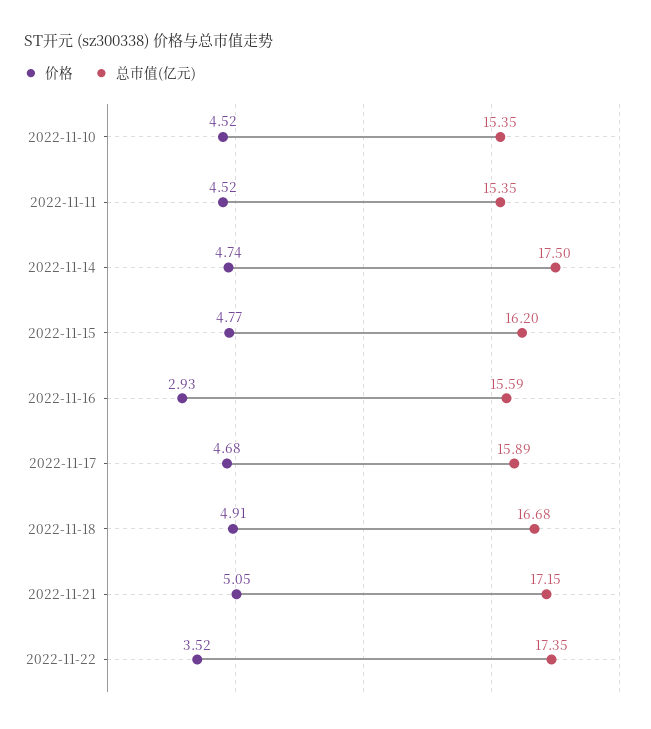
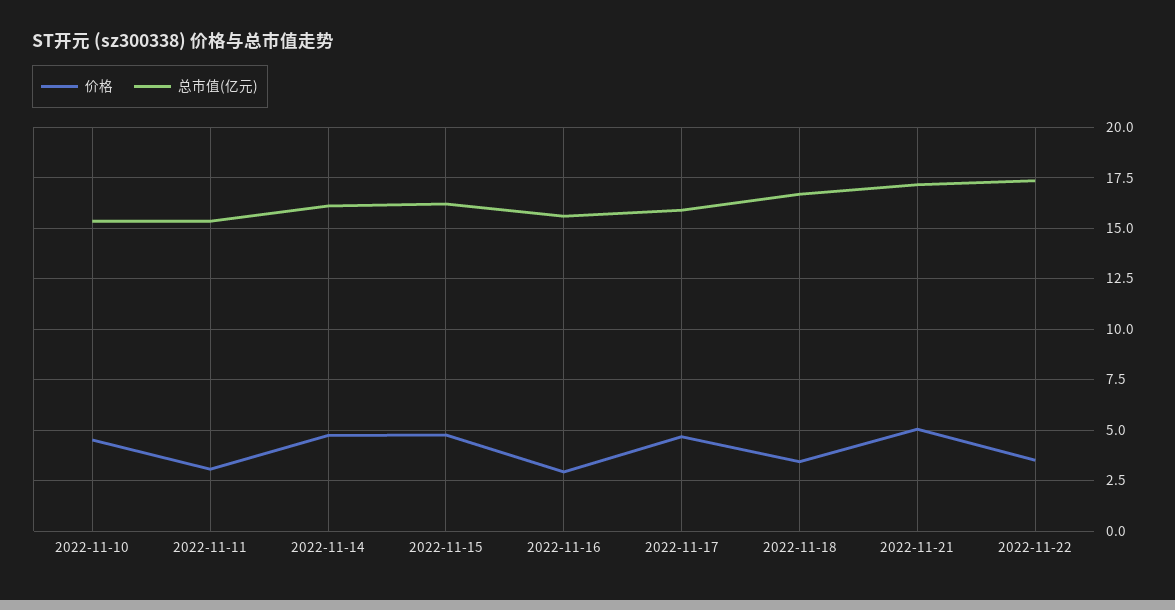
  {
    "价格": {
      "2022-11-10": 4.52,
-     "2022-11-11": 4.52,
+     "2022-11-11": 3,
      "2022-11-14": 4.74,
      "2022-11-15": 4.77,
      "2022-11-16": 2.93,
      "2022-11-17": 4.68,
-     "2022-11-18": 4.91,
+     "2022-11-18": 3.5,
      "2022-11-21": 5.05,
      "2022-11-22": 3.52
    },
    "总市值(亿元)": {
      "2022-11-10": 15.35,
      "2022-11-11": 15.35,
-     "2022-11-14": 17.5,
+     "2022-11-14": 16,
      "2022-11-15": 16.2,
      "2022-11-16": 15.59,
      "2022-11-17": 15.89,
      "2022-11-18": 16.68,
      "2022-11-21": 17.15,
      "2022-11-22": 17.35
    }
  }

